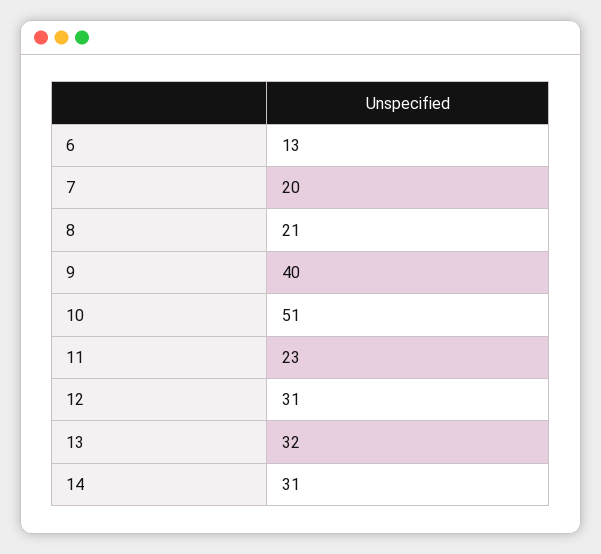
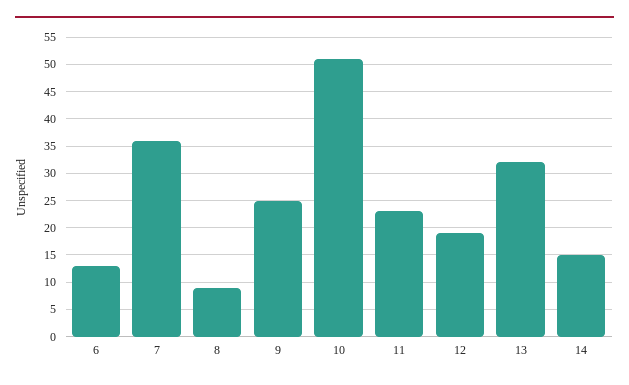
  {
    "6": 13,
-   "7": 20,
+   "7": 35,
-   "8": 21,
+   "8": 10,
-   "9": 40,
+   "9": 25,
    "10": 51,
    "11": 23,
-   "12": 31,
+   "12": 20,
    "13": 32,
-   "14": 31
+   "14": 15
  }

